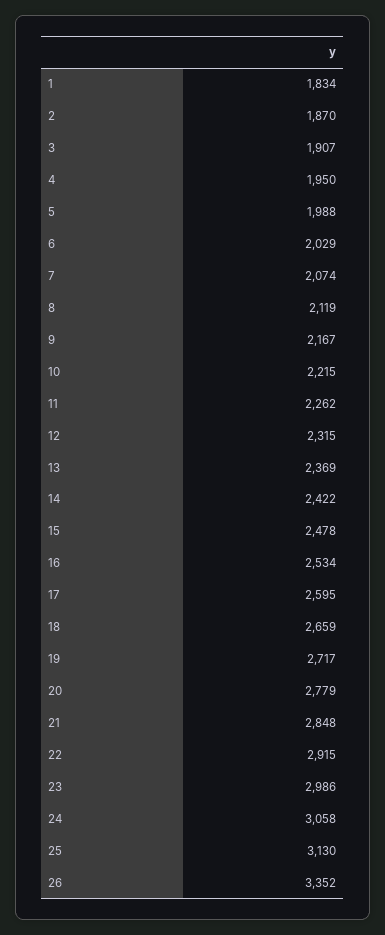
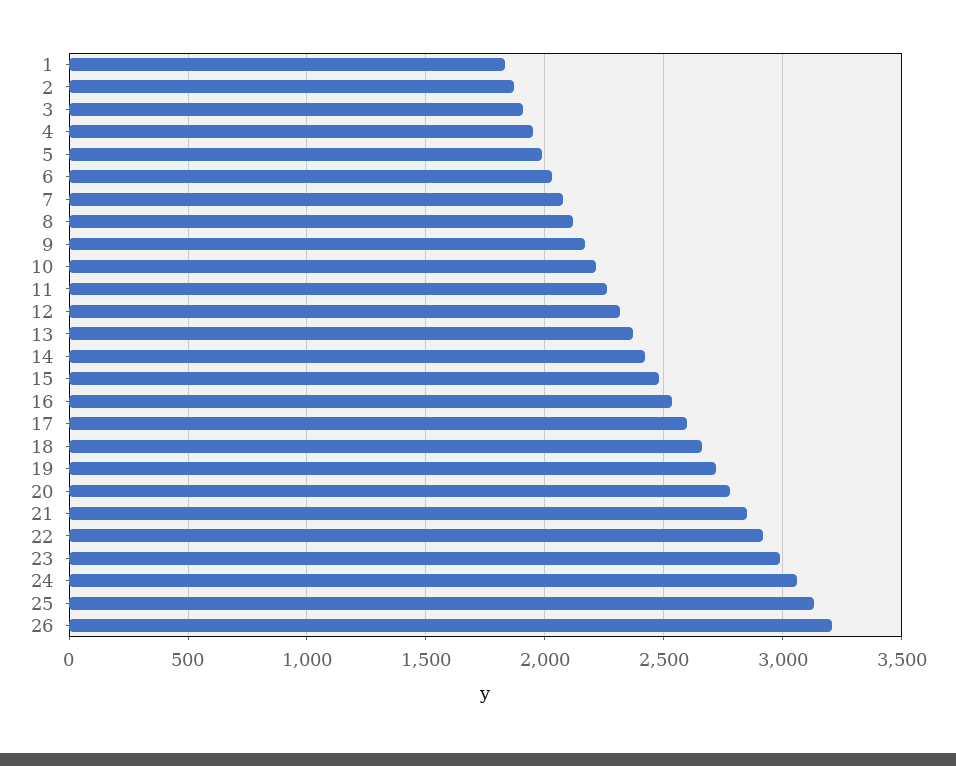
  {
    "1": 1834,
    "2": 1870,
    "3": 1907,
    "4": 1950,
    "5": 1988,
    "6": 2029,
    "7": 2074,
    "8": 2119,
    "9": 2167,
    "10": 2215,
    "11": 2262,
    "12": 2315,
    "13": 2369,
    "14": 2422,
    "15": 2478,
    "16": 2534,
    "17": 2595,
    "18": 2659,
    "19": 2717,
    "20": 2779,
    "21": 2848,
    "22": 2915,
    "23": 2986,
    "24": 3058,
    "25": 3130,
-   "26": 3352
+   "26": 3200
  }

